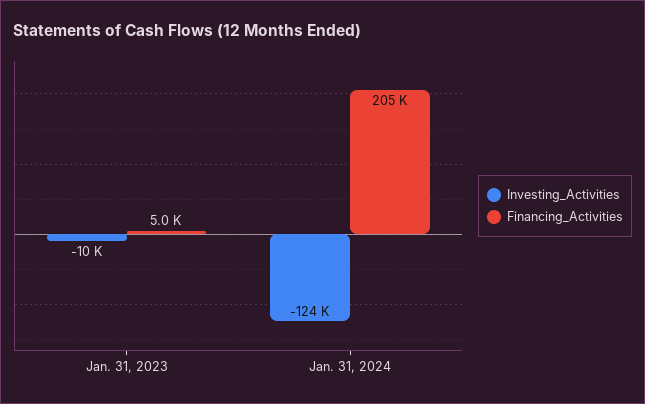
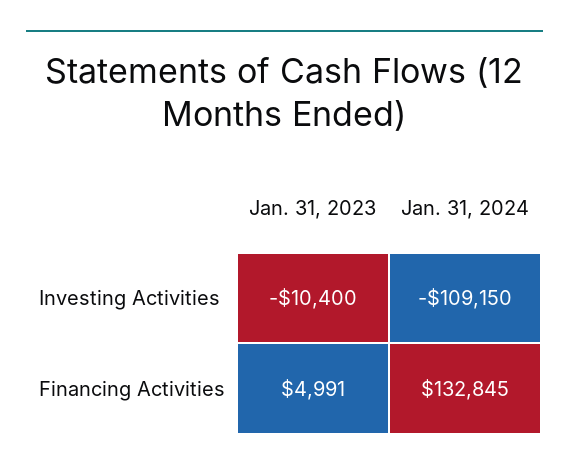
  {
    "Investing_Activities": {
      "Jan. 31, 2023": -10400,
-     "Jan. 31, 2024": -124000
+     "Jan. 31, 2024": -109150
    },
    "Financing_Activities": {
      "Jan. 31, 2023": 4991,
-     "Jan. 31, 2024": 205000
+     "Jan. 31, 2024": 132845
    }
  }

